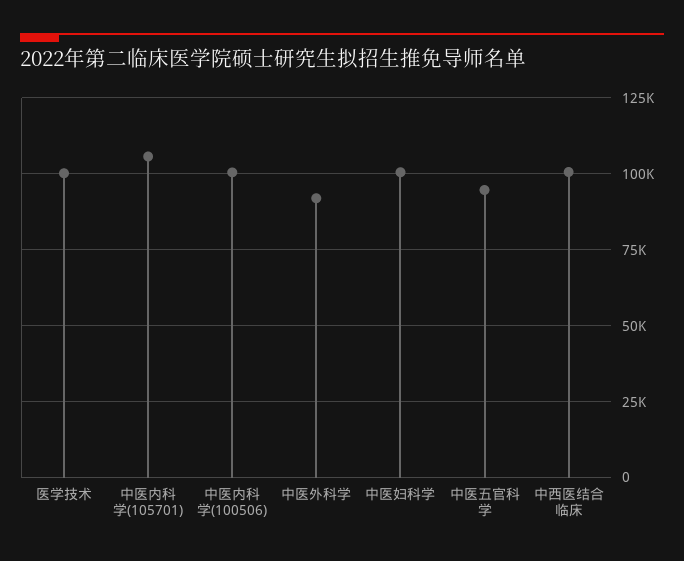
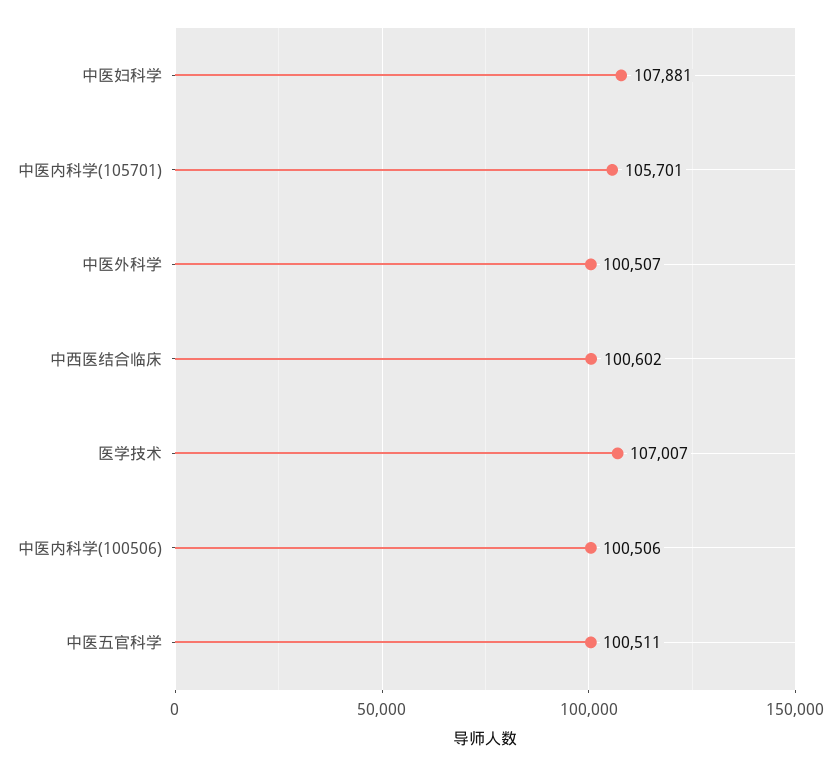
  {
-   "医学技术": 100000,
+   "医学技术": 107007,
    "中医内科学(105701)": 105701,
    "中医内科学(100506)": 100506,
-   "中医外科学": 92500,
+   "中医外科学": 100507,
-   "中医妇科学": 100000,
+   "中医妇科学": 107881,
-   "中医五官科学": 95000,
+   "中医五官科学": 100511,
    "中西医结合临床": 100602
  }

